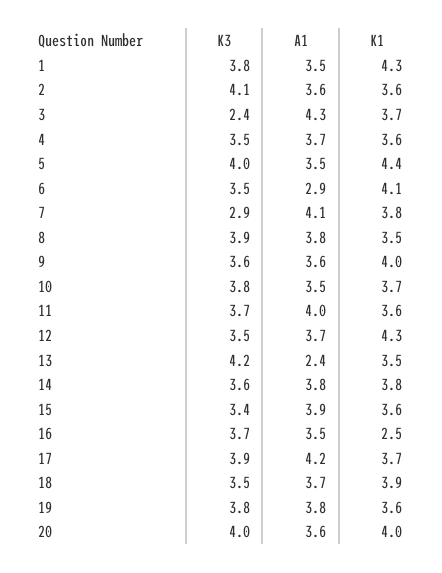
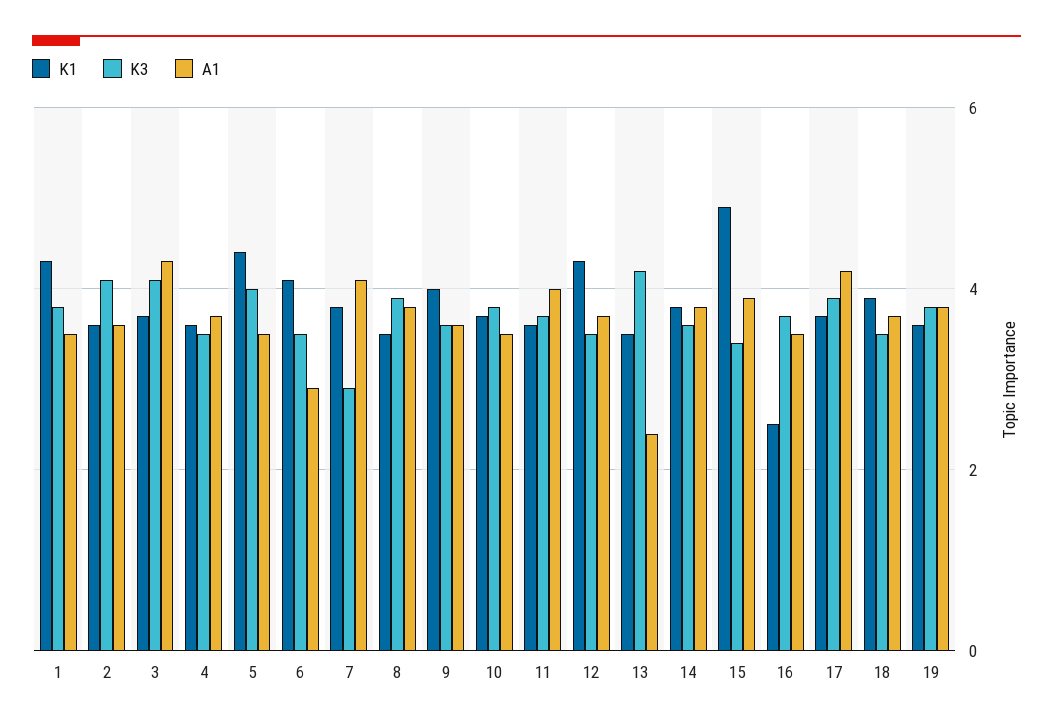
  {
    "K3": {
      "1": 3.8,
      "2": 4.1,
-     "3": 2.4,
+     "3": 4,
      "4": 3.5,
      "5": 4,
      "6": 3.5,
      "7": 2.9,
      "8": 3.9,
      "9": 3.6,
      "10": 3.8,
      "11": 3.7,
      "12": 3.5,
      "13": 4.2,
      "14": 3.6,
      "15": 3.4,
      "16": 3.7,
      "17": 3.9,
      "18": 3.5,
-     "19": 3.8,
+     "19": 3.8
-     "20": 4
    },
    "A1": {
      "1": 3.5,
      "2": 3.6,
      "3": 4.3,
      "4": 3.7,
      "5": 3.5,
      "6": 2.9,
      "7": 4.1,
      "8": 3.8,
      "9": 3.6,
      "10": 3.5,
      "11": 4,
      "12": 3.7,
      "13": 2.4,
      "14": 3.8,
      "15": 3.9,
      "16": 3.5,
      "17": 4.2,
      "18": 3.7,
-     "19": 3.8,
+     "19": 3.8
-     "20": 3.6
    },
    "K1": {
      "1": 4.3,
      "2": 3.6,
      "3": 3.7,
      "4": 3.6,
      "5": 4.4,
      "6": 4.1,
      "7": 3.8,
      "8": 3.5,
      "9": 4,
      "10": 3.7,
      "11": 3.6,
      "12": 4.3,
      "13": 3.5,
      "14": 3.8,
-     "15": 3.6,
+     "15": 5,
      "16": 2.5,
      "17": 3.7,
      "18": 3.9,
-     "19": 3.6,
+     "19": 3.6
-     "20": 4
    }
  }

